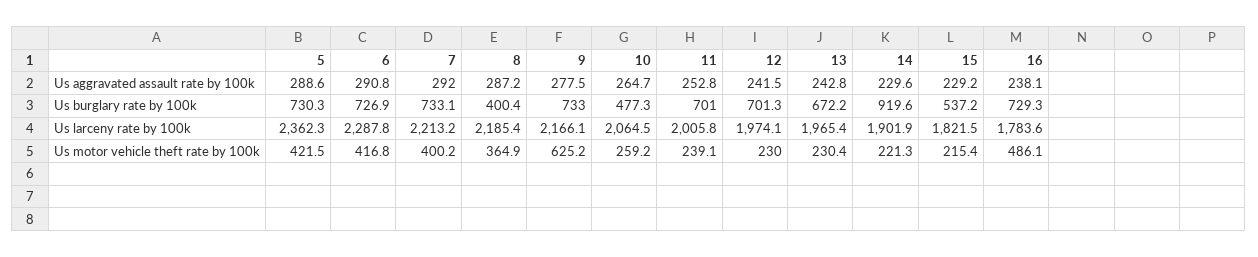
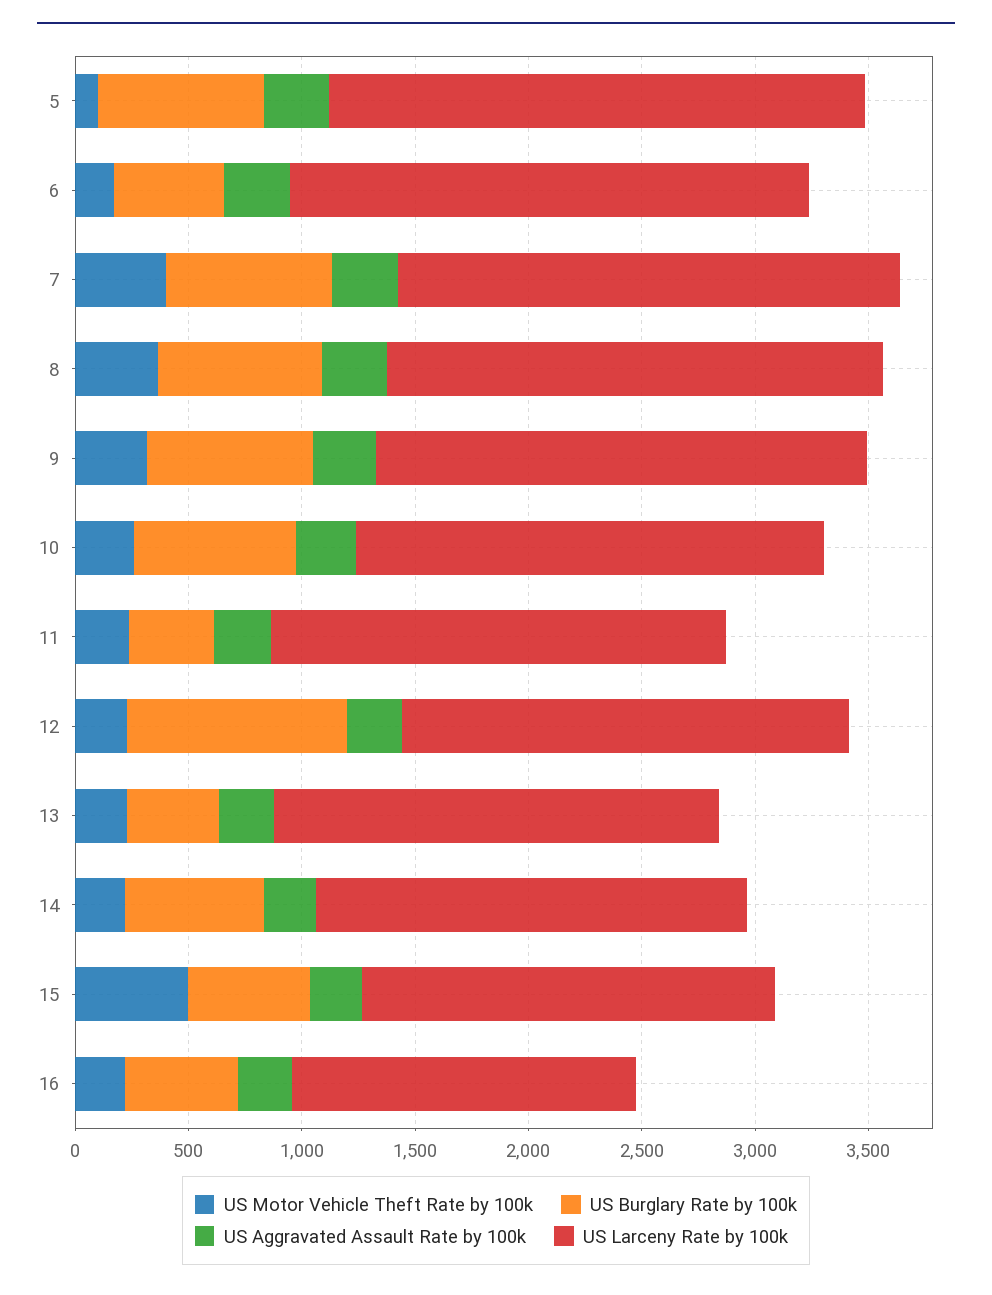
  {
    "Us aggravated assault rate by 100k": {
      "5": 288.6,
      "6": 290.8,
      "7": 292,
      "8": 287.2,
      "9": 277.5,
      "10": 264.7,
      "11": 252.8,
      "12": 241.5,
      "13": 242.8,
      "14": 229.6,
      "15": 229.2,
      "16": 238.1
    },
    "Us burglary rate by 100k": {
      "5": 730.3,
-     "6": 726.9,
+     "6": 500,
      "7": 733.1,
-     "8": 400.4,
+     "8": 700,
      "9": 733,
-     "10": 477.3,
+     "10": 700,
-     "11": 701,
+     "11": 400,
-     "12": 701.3,
+     "12": 1000,
-     "13": 672.2,
+     "13": 400,
-     "14": 919.6,
+     "14": 600,
      "15": 537.2,
-     "16": 729.3
+     "16": 500
    },
    "Us larceny rate by 100k": {
      "5": 2362.3,
      "6": 2287.8,
      "7": 2213.2,
      "8": 2185.4,
      "9": 2166.1,
      "10": 2064.5,
      "11": 2005.8,
      "12": 1974.1,
      "13": 1965.4,
      "14": 1901.9,
      "15": 1821.5,
-     "16": 1783.6
+     "16": 1500
    },
    "Us motor vehicle theft rate by 100k": {
-     "5": 421.5,
+     "5": 100,
-     "6": 416.8,
+     "6": 200,
      "7": 400.2,
      "8": 364.9,
-     "9": 625.2,
+     "9": 300,
      "10": 259.2,
      "11": 239.1,
      "12": 230,
      "13": 230.4,
      "14": 221.3,
-     "15": 215.4,
+     "15": 500,
-     "16": 486.1
+     "16": 200
    }
  }

